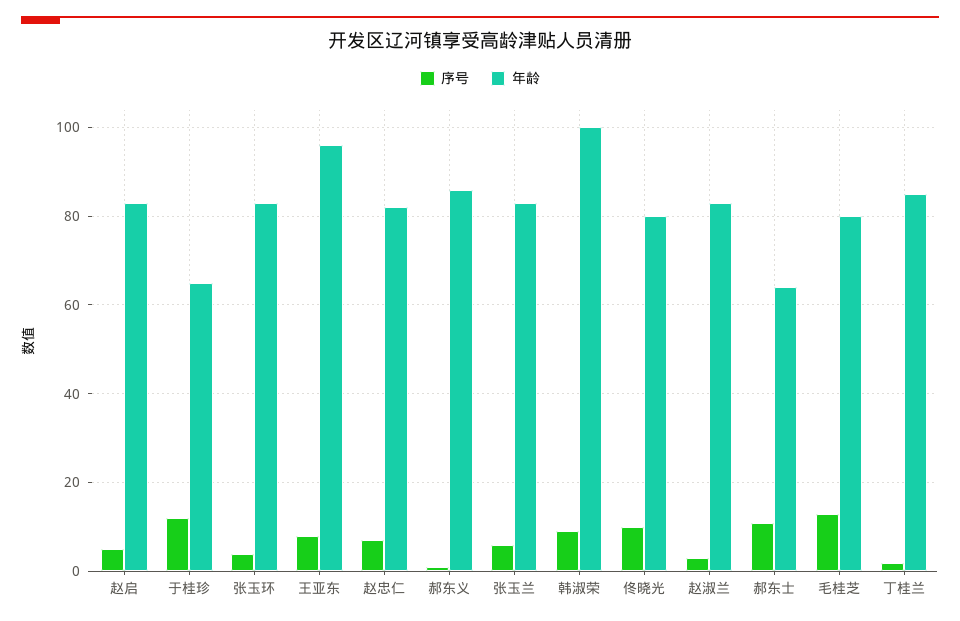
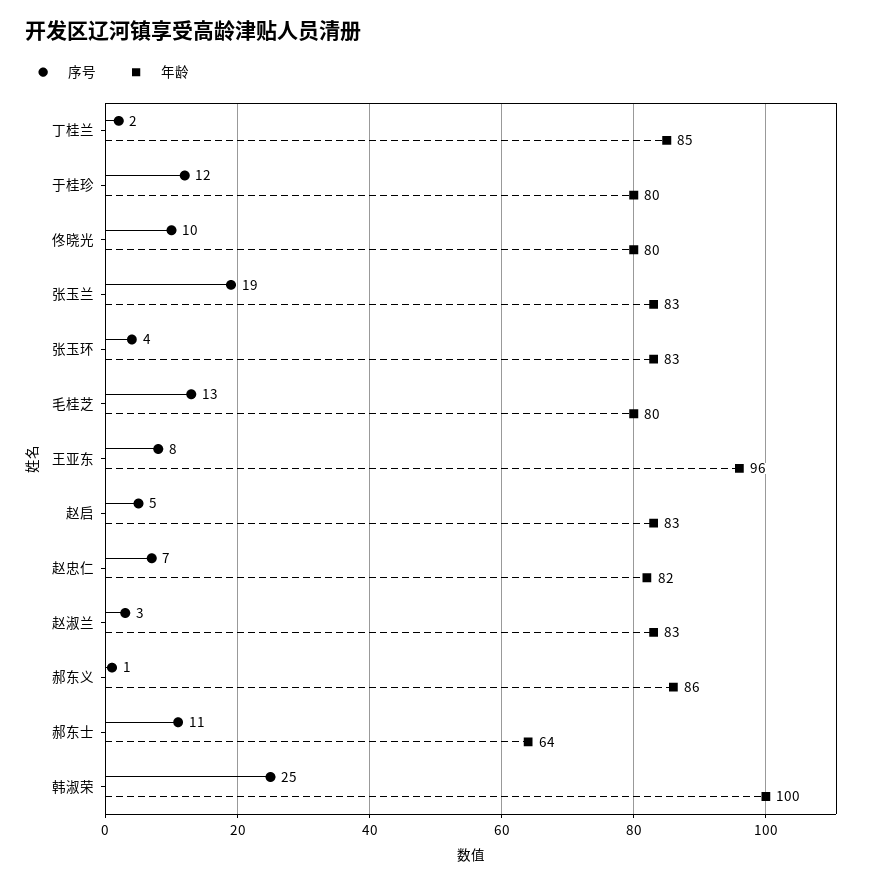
  {
    "序号": {
      "赵启": 5,
      "于桂珍": 12,
      "张玉环": 4,
      "王亚东": 8,
      "赵忠仁": 7,
      "郝东义": 1,
-     "张玉兰": 5,
+     "张玉兰": 19,
-     "韩淑荣": 10,
+     "韩淑荣": 25,
      "佟晓光": 10,
      "赵淑兰": 3,
      "郝东士": 11,
      "毛桂芝": 13,
      "丁桂兰": 2
    },
    "年龄": {
      "赵启": 83,
-     "于桂珍": 65,
+     "于桂珍": 80,
      "张玉环": 83,
      "王亚东": 96,
      "赵忠仁": 82,
      "郝东义": 86,
      "张玉兰": 83,
      "韩淑荣": 100,
      "佟晓光": 80,
      "赵淑兰": 83,
      "郝东士": 64,
      "毛桂芝": 80,
      "丁桂兰": 85
    }
  }

